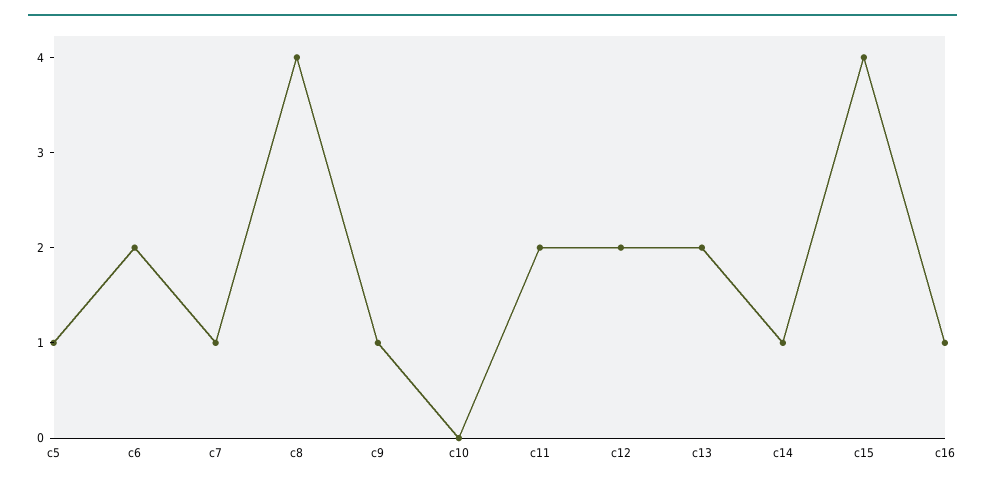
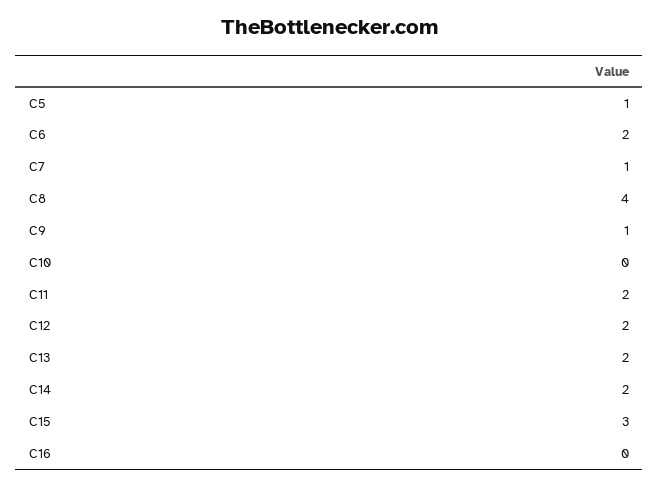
  {
    "c5": 1,
    "c6": 2,
    "c7": 1,
    "c8": 4,
    "c9": 1,
    "c10": 0,
    "c11": 2,
    "c12": 2,
    "c13": 2,
-   "c14": 1,
+   "c14": 2,
-   "c15": 4,
+   "c15": 3,
-   "c16": 1
+   "c16": 0
  }

